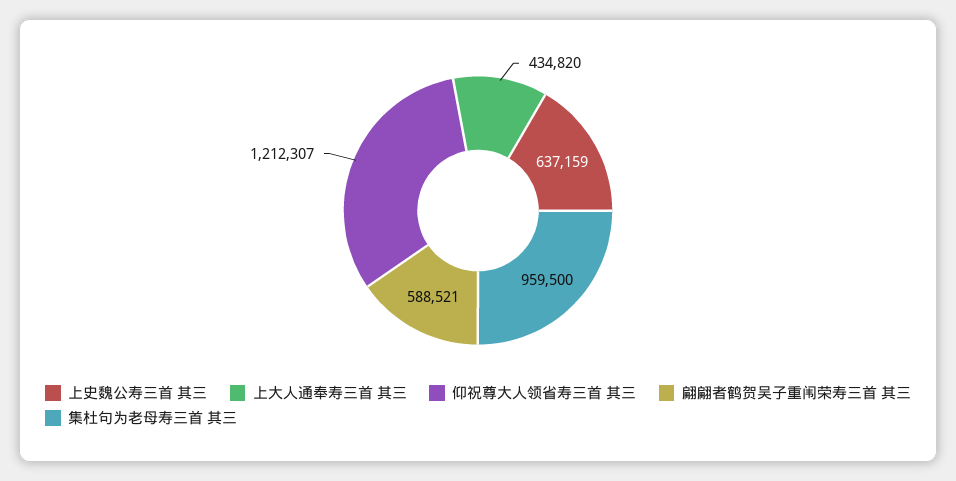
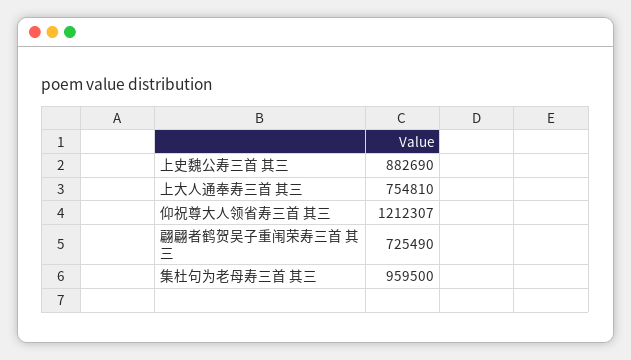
  {
-   "上史魏公寿三首 其三": 637159,
+   "上史魏公寿三首 其三": 882690,
-   "上大人通奉寿三首 其三": 434820,
+   "上大人通奉寿三首 其三": 754810,
    "仰祝尊大人领省寿三首 其三": 1212307,
-   "翩翩者鹤贺吴子重闱荣寿三首 其三": 588521,
+   "翩翩者鹤贺吴子重闱荣寿三首 其三": 725490,
    "集杜句为老母寿三首 其三": 959500
  }

